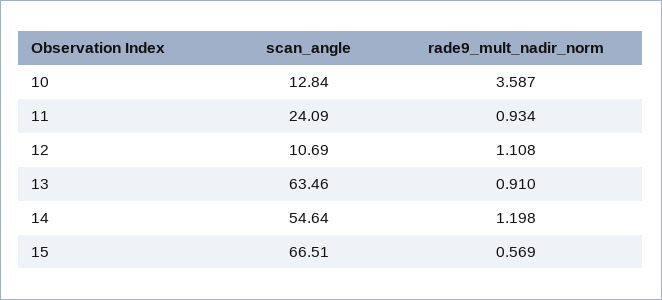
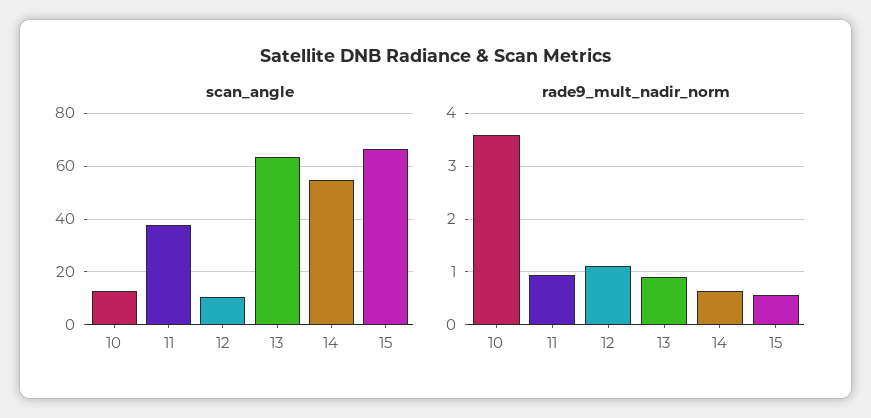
  {
    "scan_angle": {
      "10": 12.84,
-     "11": 24.09,
+     "11": 37.5,
      "12": 10.69,
      "13": 63.46,
      "14": 54.64,
      "15": 66.51
    },
    "rade9_mult_nadir_norm": {
      "10": 3.587,
      "11": 0.934,
      "12": 1.108,
      "13": 0.91,
-     "14": 1.198,
+     "14": 0.6,
      "15": 0.569
    }
  }

